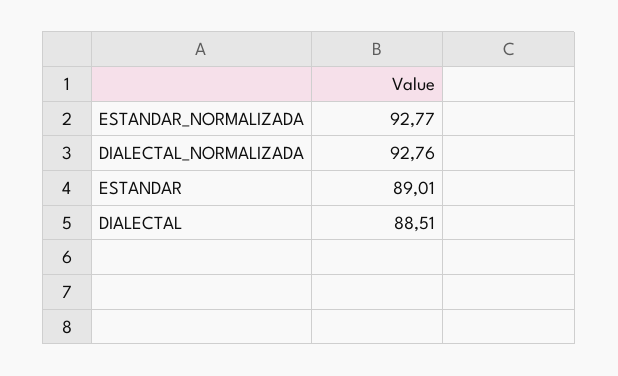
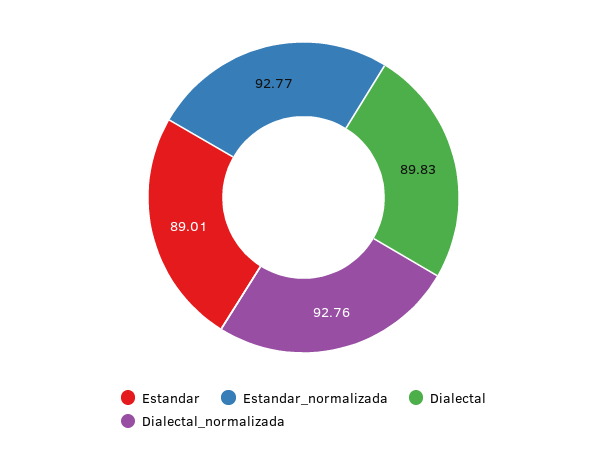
  {
    "ESTANDAR_NORMALIZADA": 92.77,
    "DIALECTAL_NORMALIZADA": 92.76,
    "ESTANDAR": 89.01,
-   "DIALECTAL": 88.51
+   "DIALECTAL": 89.83
  }

